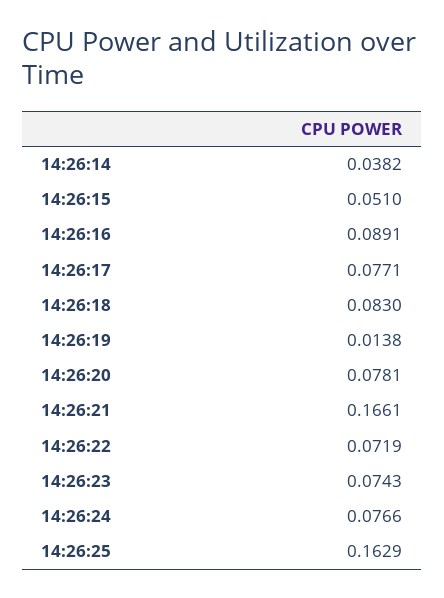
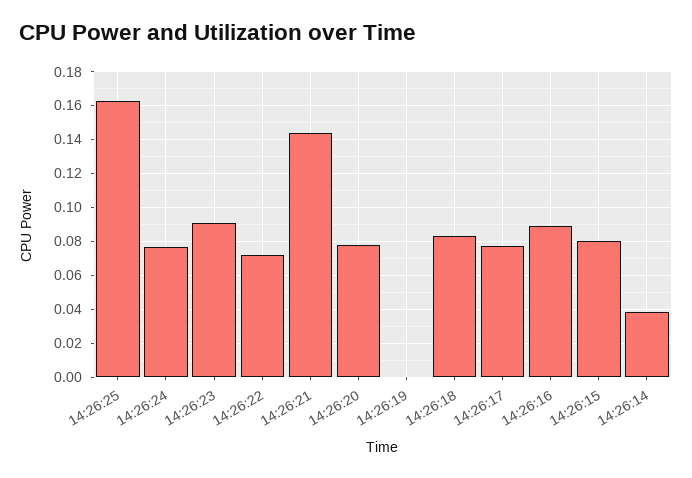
  {
    "14:26:14": 0.0382,
-   "14:26:15": 0.051,
+   "14:26:15": 0.08,
    "14:26:16": 0.0891,
    "14:26:17": 0.0771,
    "14:26:18": 0.083,
-   "14:26:19": 0.0138,
+   "14:26:19": 0,
    "14:26:20": 0.0781,
-   "14:26:21": 0.1661,
+   "14:26:21": 0.145,
    "14:26:22": 0.0719,
-   "14:26:23": 0.0743,
+   "14:26:23": 0.09,
    "14:26:24": 0.0766,
    "14:26:25": 0.1629
  }

